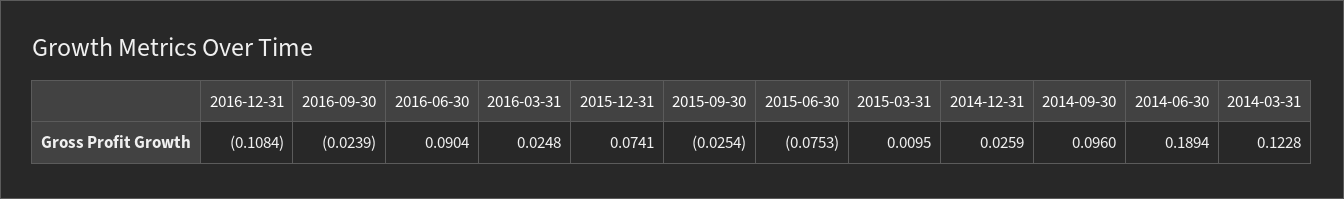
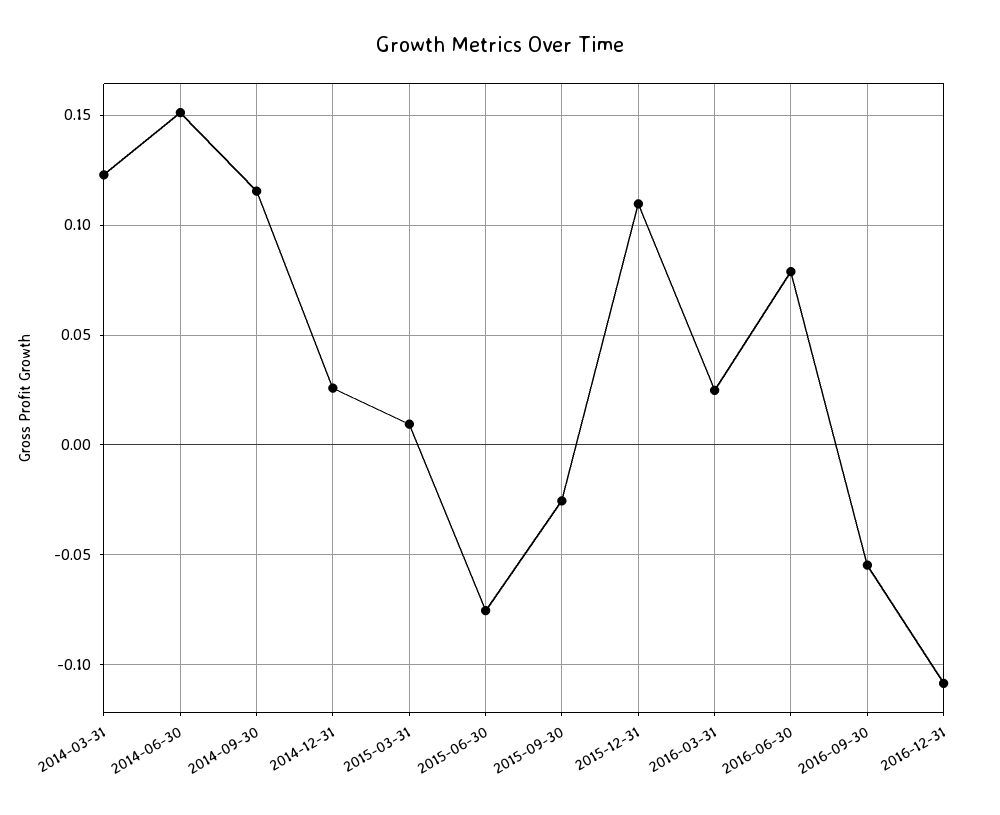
  {
    "2016-12-31": -0.1084,
-   "2016-09-30": -0.0239,
+   "2016-09-30": -0.055,
-   "2016-06-30": 0.0904,
+   "2016-06-30": 0.08,
    "2016-03-31": 0.0248,
-   "2015-12-31": 0.0741,
+   "2015-12-31": 0.11,
    "2015-09-30": -0.0254,
    "2015-06-30": -0.0753,
    "2015-03-31": 0.0095,
    "2014-12-31": 0.0259,
-   "2014-09-30": 0.096,
+   "2014-09-30": 0.115,
-   "2014-06-30": 0.1894,
+   "2014-06-30": 0.15,
    "2014-03-31": 0.1228
  }

